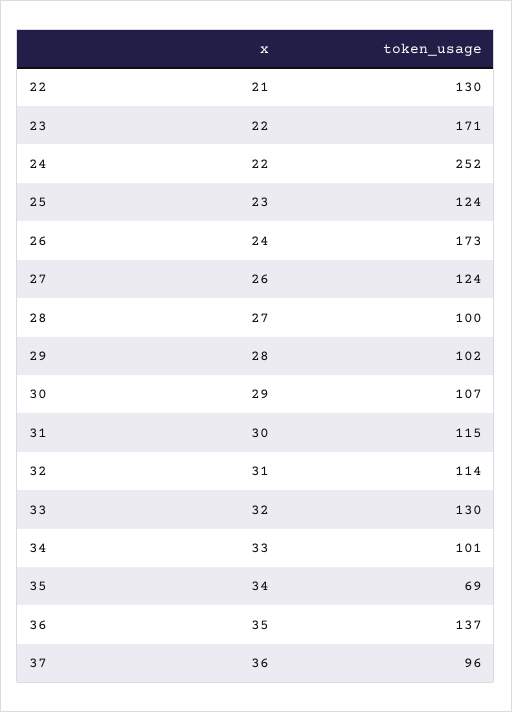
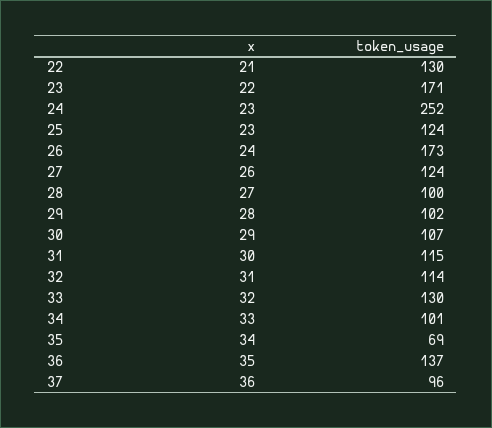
  {
    "x": {
      "22": 21,
      "23": 22,
-     "24": 22,
+     "24": 23,
      "25": 23,
      "26": 24,
      "27": 26,
      "28": 27,
      "29": 28,
      "30": 29,
      "31": 30,
      "32": 31,
      "33": 32,
      "34": 33,
      "35": 34,
      "36": 35,
      "37": 36
    },
    "token_usage": {
      "22": 130,
      "23": 171,
      "24": 252,
      "25": 124,
      "26": 173,
      "27": 124,
      "28": 100,
      "29": 102,
      "30": 107,
      "31": 115,
      "32": 114,
      "33": 130,
      "34": 101,
      "35": 69,
      "36": 137,
      "37": 96
    }
  }

